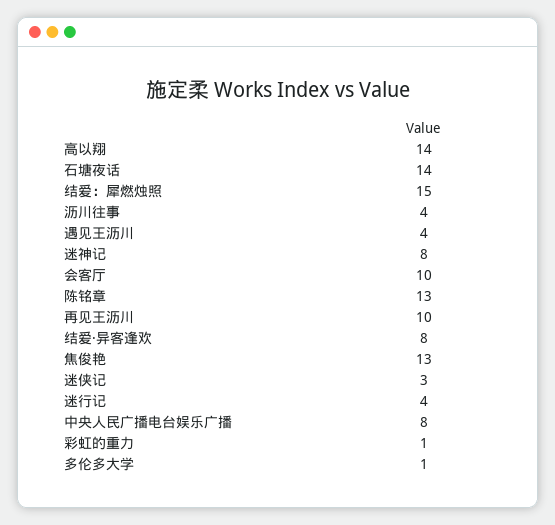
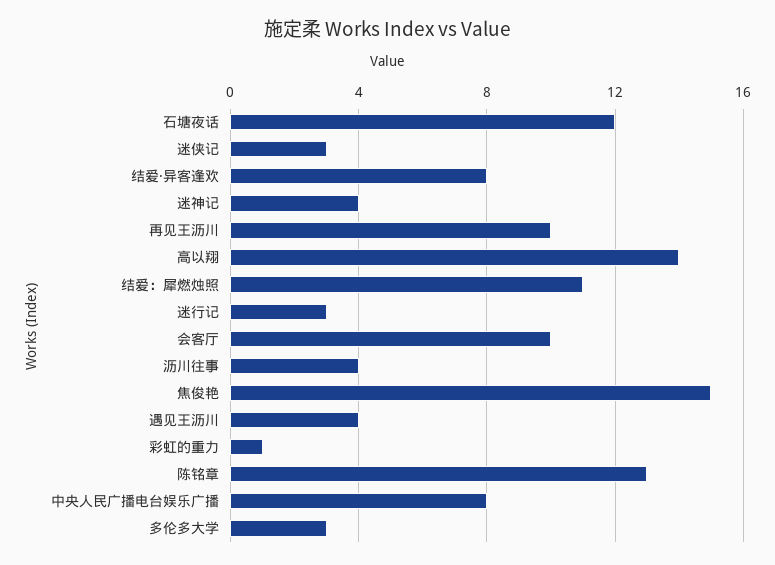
  {
    "高以翔": 14,
-   "石塘夜话": 14,
+   "石塘夜话": 12,
-   "结爱：犀燃烛照": 15,
+   "结爱：犀燃烛照": 11,
    "沥川往事": 4,
    "遇见王沥川": 4,
-   "迷神记": 8,
+   "迷神记": 4,
    "会客厅": 10,
    "陈铭章": 13,
    "再见王沥川": 10,
    "结爱·异客逢欢": 8,
-   "焦俊艳": 13,
+   "焦俊艳": 15,
    "迷侠记": 3,
-   "迷行记": 4,
+   "迷行记": 3,
    "中央人民广播电台娱乐广播": 8,
    "彩虹的重力": 1,
-   "多伦多大学": 1
+   "多伦多大学": 3
  }

